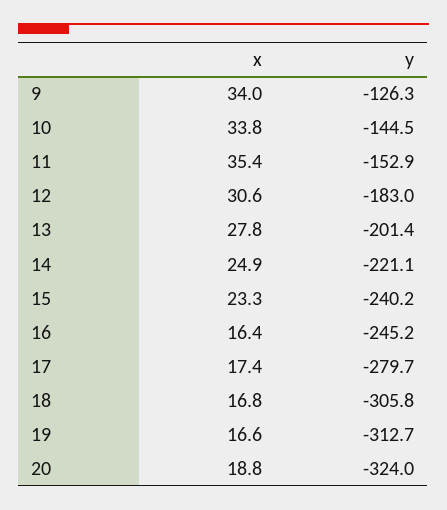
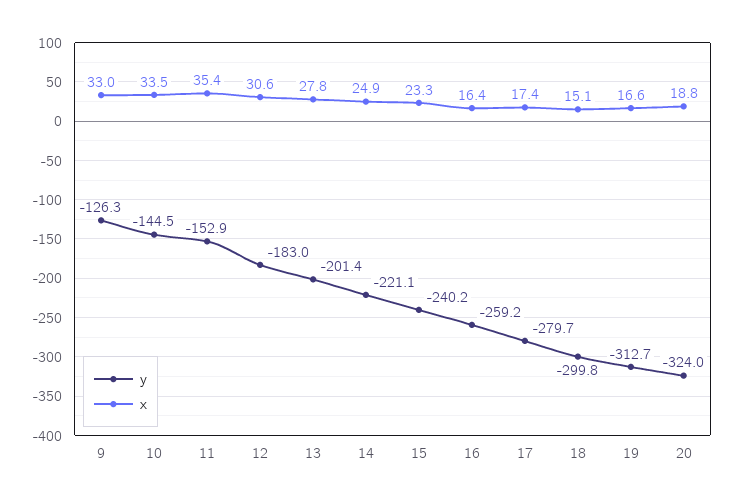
  {
    "x": {
-     "9": 34,
+     "9": 33,
-     "10": 33.8,
+     "10": 33.5,
      "11": 35.4,
      "12": 30.6,
      "13": 27.8,
      "14": 24.9,
      "15": 23.3,
      "16": 16.4,
      "17": 17.4,
-     "18": 16.8,
+     "18": 15.1,
      "19": 16.6,
      "20": 18.8
    },
    "y": {
      "9": -126.3,
      "10": -144.5,
      "11": -152.9,
      "12": -183,
      "13": -201.4,
      "14": -221.1,
      "15": -240.2,
-     "16": -245.2,
+     "16": -259.2,
      "17": -279.7,
-     "18": -305.8,
+     "18": -299.8,
      "19": -312.7,
      "20": -324
    }
  }

